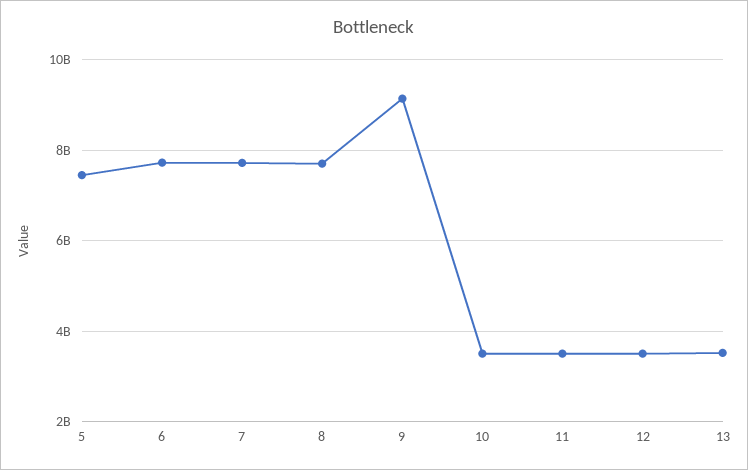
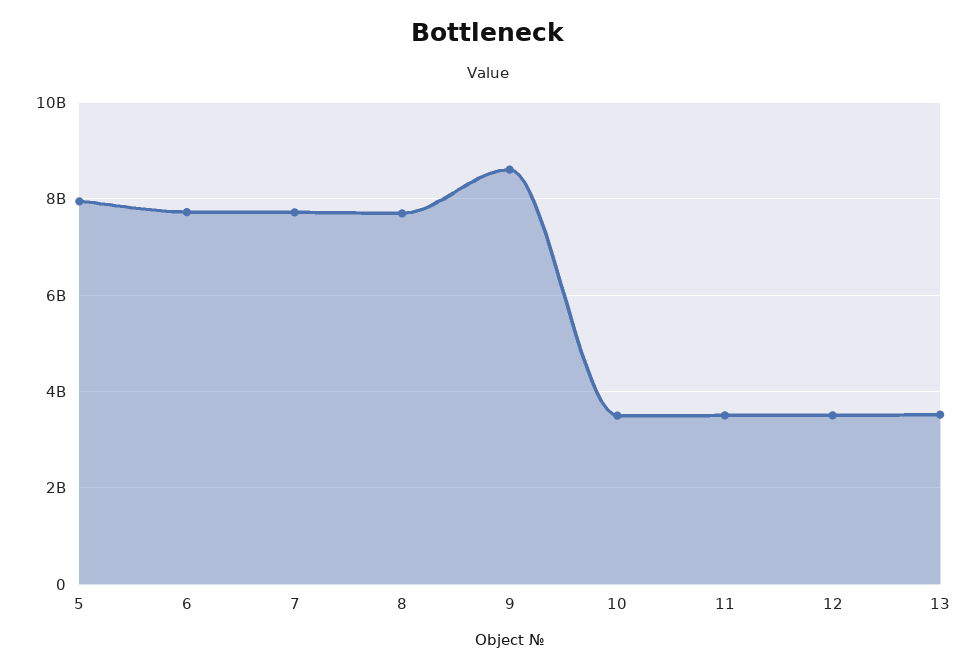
  {
-   "5": 7400000000,
+   "5": 8000000000,
    "6": 7800000000,
    "7": 7800000000,
    "8": 7800000000,
-   "9": 9200000000,
+   "9": 8600000000,
    "10": 3600000000,
    "11": 3600000000,
    "12": 3600000000,
    "13": 3600000000
  }

